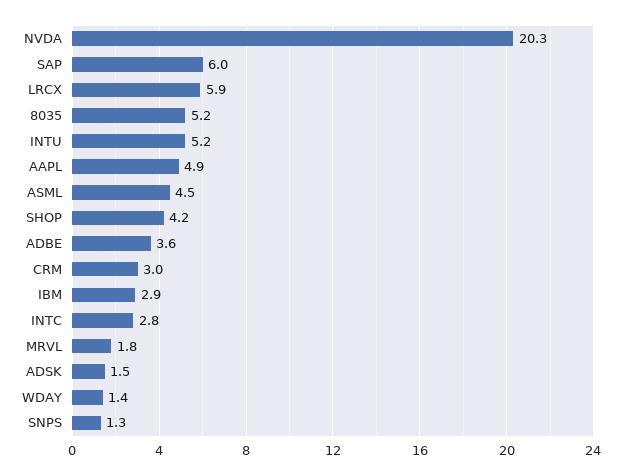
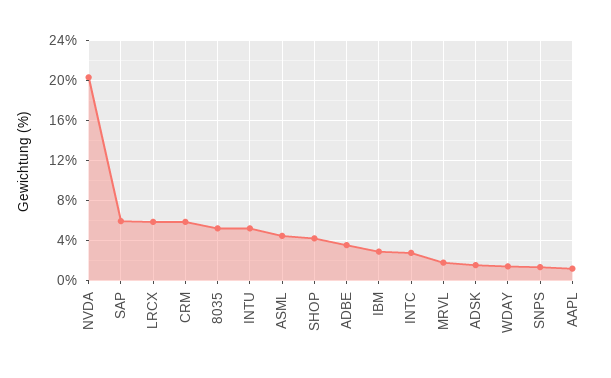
  {
    "NVDA": 20.3,
    "SAP": 6,
    "LRCX": 5.9,
    "8035": 5.2,
    "INTU": 5.2,
-   "AAPL": 4.9,
+   "AAPL": 1,
    "ASML": 4.5,
    "SHOP": 4.2,
    "ADBE": 3.6,
-   "CRM": 3,
+   "CRM": 6,
    "IBM": 2.9,
    "INTC": 2.8,
    "MRVL": 1.8,
    "ADSK": 1.5,
    "WDAY": 1.4,
    "SNPS": 1.3
  }

